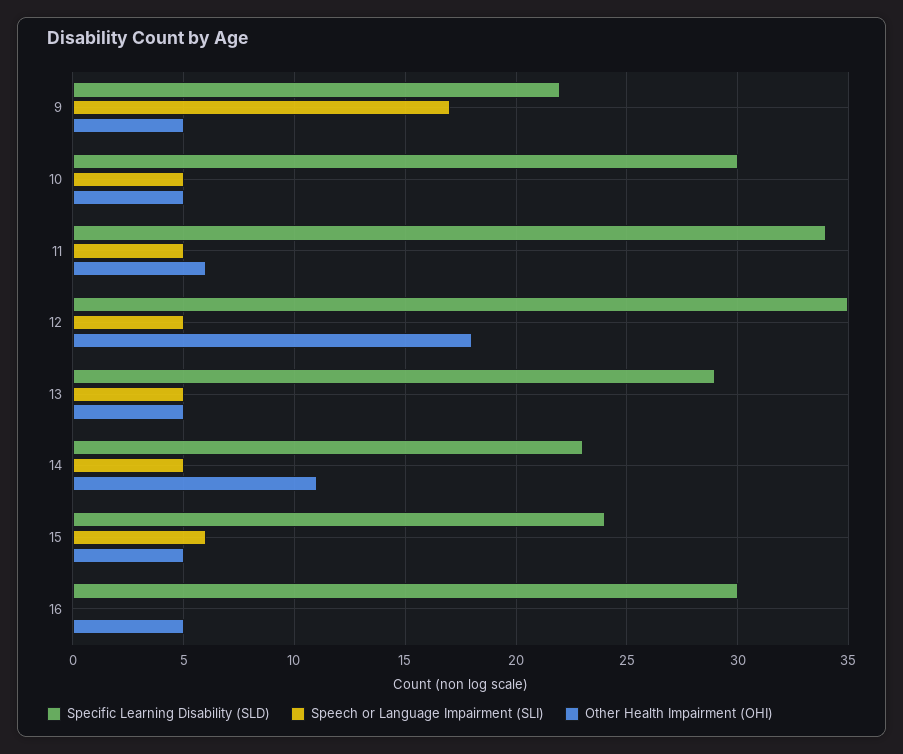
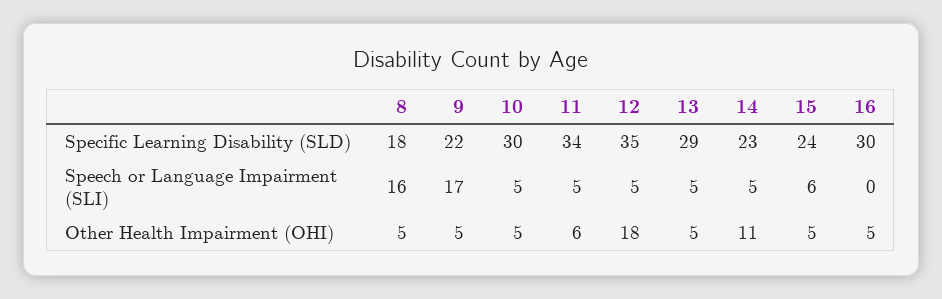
  {
    "Specific Learning Disability (SLD)": {
      "9": 22,
      "10": 30,
      "11": 34,
      "12": 35,
      "13": 29,
      "14": 23,
      "15": 24,
-     "16": 30
+     "16": 30,
+     "8": 18
    },
    "Speech or Language Impairment (SLI)": {
      "9": 17,
      "10": 5,
      "11": 5,
      "12": 5,
      "13": 5,
      "14": 5,
      "15": 6,
-     "16": 0
+     "16": 0,
+     "8": 16
    },
    "Other Health Impairment (OHI)": {
      "9": 5,
      "10": 5,
      "11": 6,
      "12": 18,
      "13": 5,
      "14": 11,
      "15": 5,
-     "16": 5
+     "16": 5,
+     "8": 5
    }
  }

